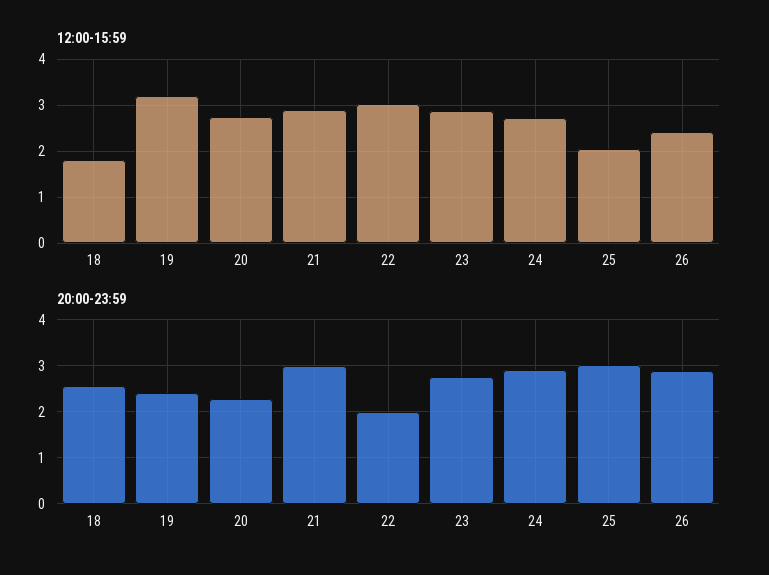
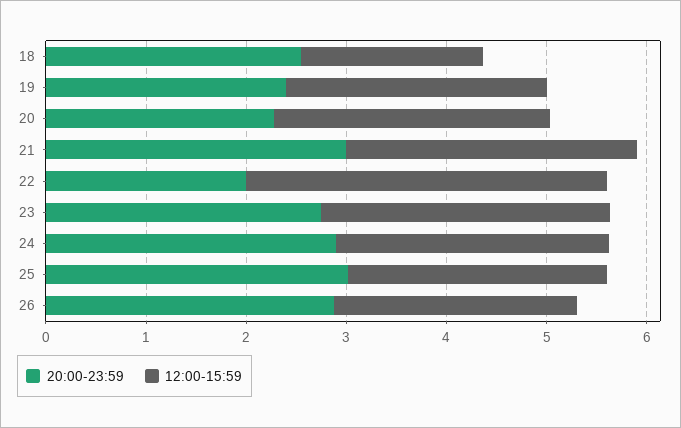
  {
    "12:00-15:59": {
      "18": 1.8,
-     "19": 3.2,
+     "19": 2.6,
      "20": 2.8,
      "21": 3,
-     "22": 3,
+     "22": 3.6,
      "23": 2.8,
      "24": 2.8,
-     "25": 2,
+     "25": 2.6,
      "26": 2.4
    },
    "20:00-23:59": {
      "18": 2.6,
      "19": 2.4,
      "20": 2.2,
      "21": 3,
      "22": 2,
      "23": 2.8,
      "24": 3,
      "25": 3,
      "26": 2.8
    }
  }

